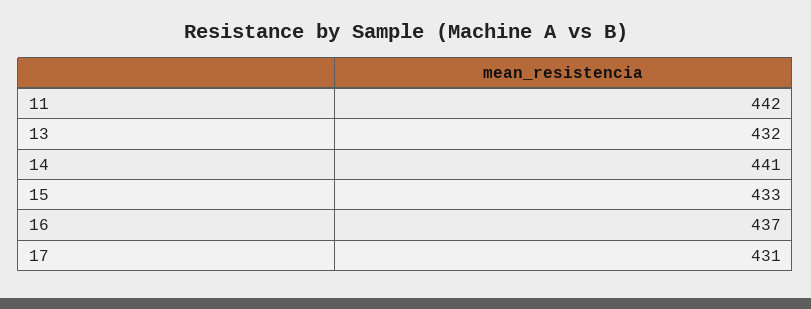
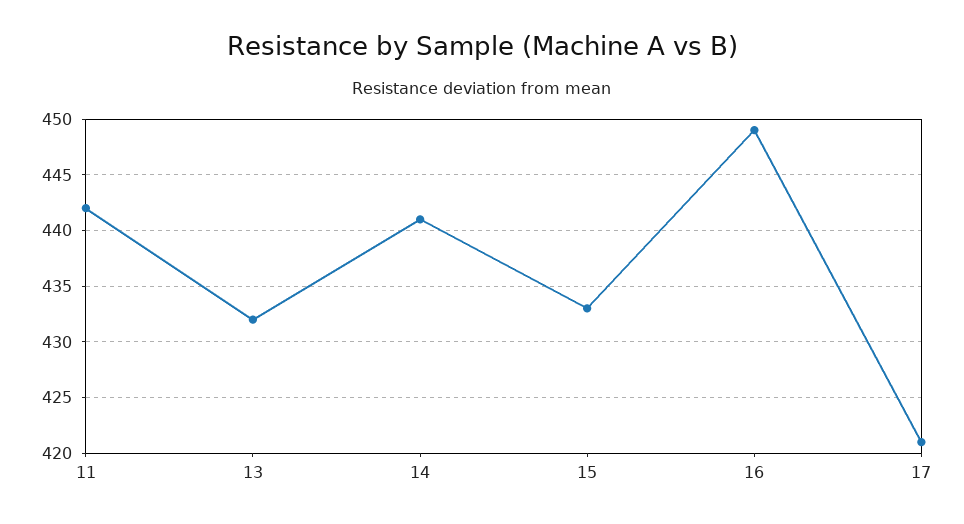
  {
    "11": 442,
    "13": 432,
    "14": 441,
    "15": 433,
-   "16": 437,
+   "16": 449,
-   "17": 431
+   "17": 421
  }

